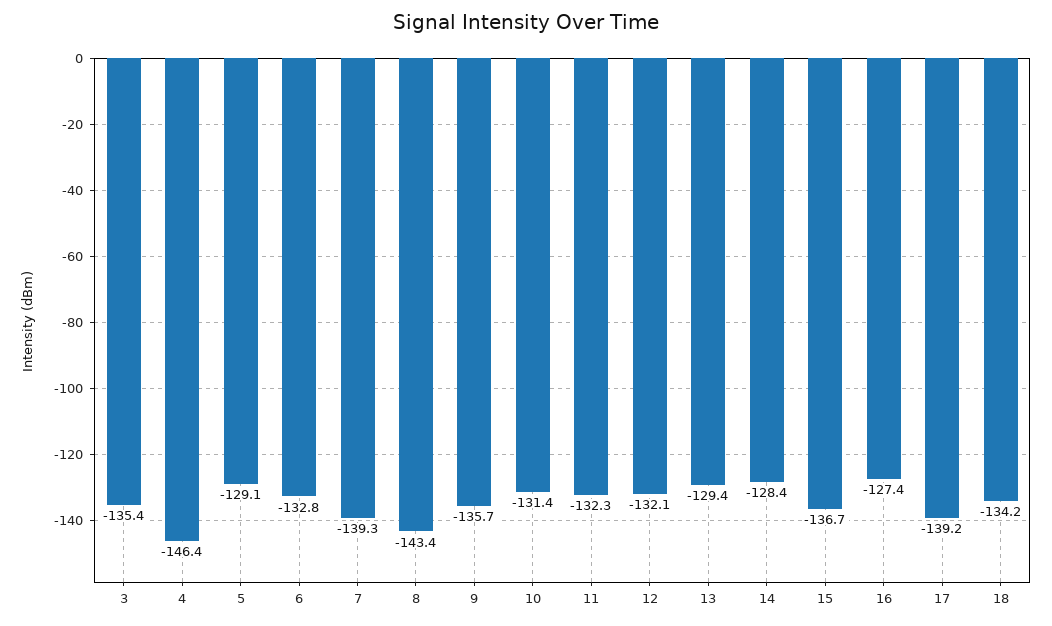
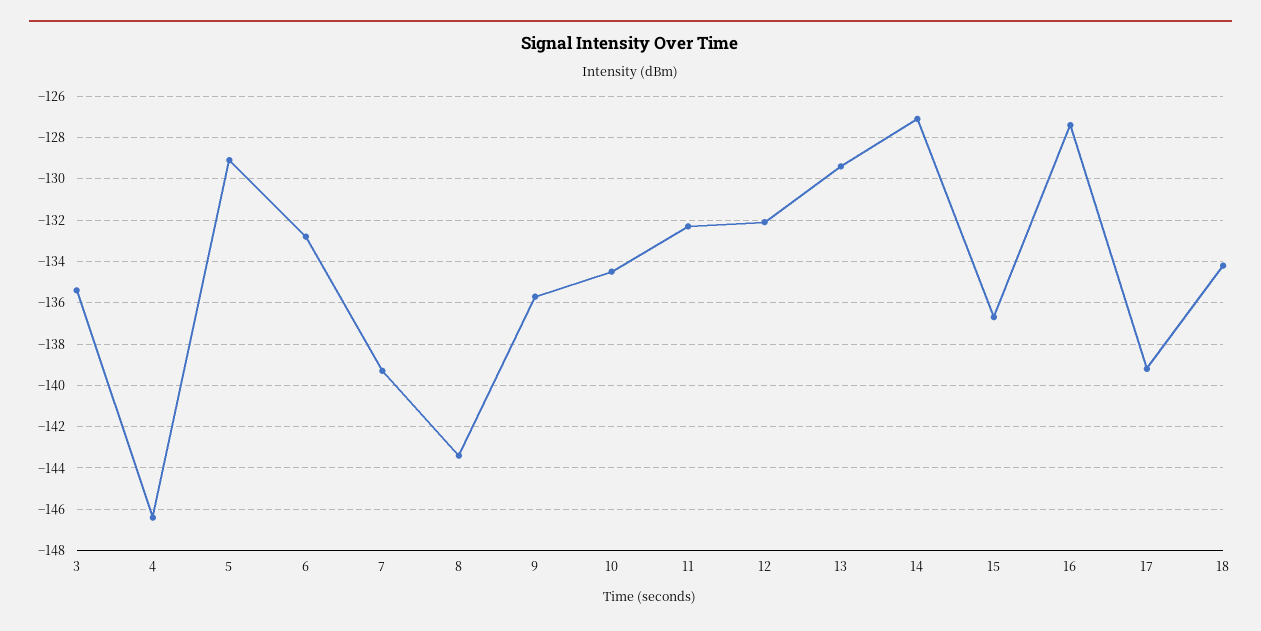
  {
    "3": -135.4,
    "4": -146.4,
    "5": -129.1,
    "6": -132.8,
    "7": -139.3,
    "8": -143.4,
    "9": -135.7,
-   "10": -131.4,
+   "10": -134.5,
    "11": -132.3,
    "12": -132.1,
    "13": -129.4,
-   "14": -128.4,
+   "14": -127,
    "15": -136.7,
    "16": -127.4,
    "17": -139.2,
    "18": -134.2
  }

